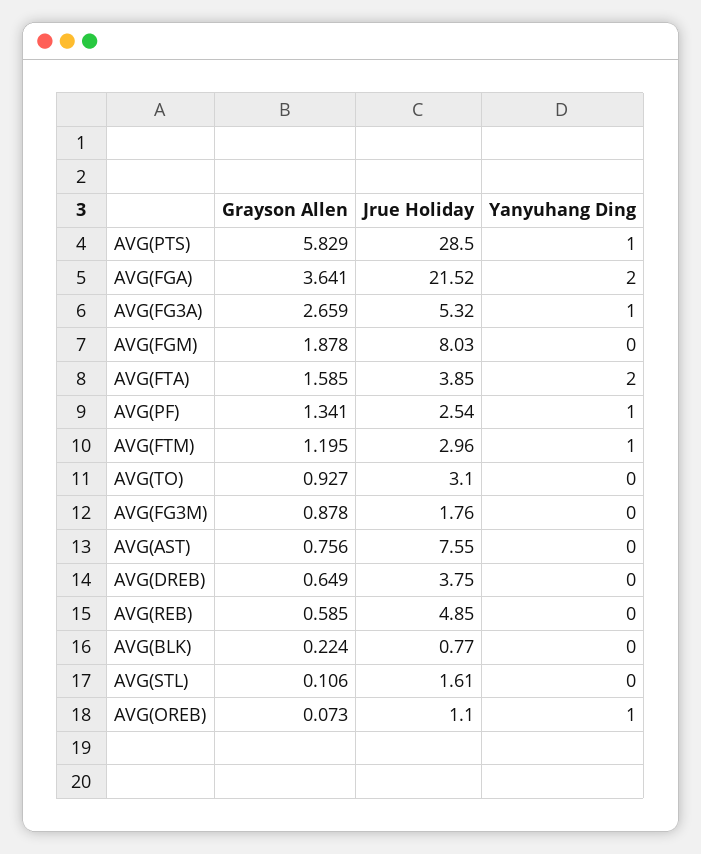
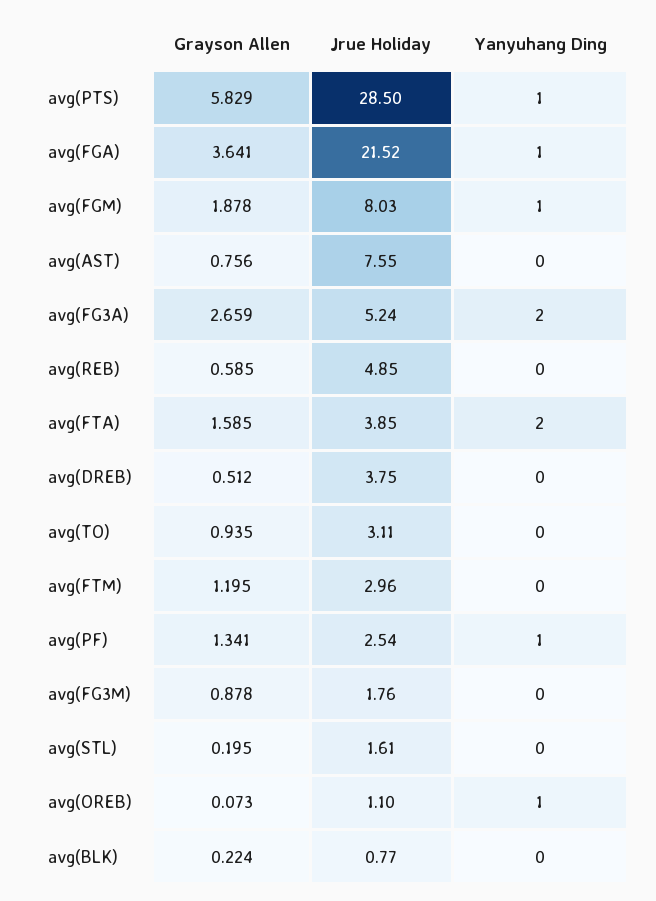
  {
    "Grayson Allen": {
      "AVG(PTS)": 5.829,
      "AVG(FGA)": 3.641,
      "AVG(FG3A)": 2.659,
      "AVG(FGM)": 1.878,
      "AVG(FTA)": 1.585,
      "AVG(PF)": 1.341,
      "AVG(FTM)": 1.195,
-     "AVG(TO)": 0.927,
+     "AVG(TO)": 0.935,
      "AVG(FG3M)": 0.878,
      "AVG(AST)": 0.756,
-     "AVG(DREB)": 0.649,
+     "AVG(DREB)": 0.512,
      "AVG(REB)": 0.585,
      "AVG(BLK)": 0.224,
-     "AVG(STL)": 0.106,
+     "AVG(STL)": 0.195,
      "AVG(OREB)": 0.073
    },
    "Jrue Holiday": {
      "AVG(PTS)": 28.5,
      "AVG(FGA)": 21.52,
-     "AVG(FG3A)": 5.32,
+     "AVG(FG3A)": 5.24,
      "AVG(FGM)": 8.03,
      "AVG(FTA)": 3.85,
      "AVG(PF)": 2.54,
      "AVG(FTM)": 2.96,
-     "AVG(TO)": 3.1,
+     "AVG(TO)": 3.11,
      "AVG(FG3M)": 1.76,
      "AVG(AST)": 7.55,
      "AVG(DREB)": 3.75,
      "AVG(REB)": 4.85,
      "AVG(BLK)": 0.77,
      "AVG(STL)": 1.61,
      "AVG(OREB)": 1.1
    },
    "Yanyuhang Ding": {
      "AVG(PTS)": 1,
-     "AVG(FGA)": 2,
+     "AVG(FGA)": 1,
-     "AVG(FG3A)": 1,
+     "AVG(FG3A)": 2,
-     "AVG(FGM)": 0,
+     "AVG(FGM)": 1,
      "AVG(FTA)": 2,
      "AVG(PF)": 1,
-     "AVG(FTM)": 1,
+     "AVG(FTM)": 0,
      "AVG(TO)": 0,
      "AVG(FG3M)": 0,
      "AVG(AST)": 0,
      "AVG(DREB)": 0,
      "AVG(REB)": 0,
      "AVG(BLK)": 0,
      "AVG(STL)": 0,
      "AVG(OREB)": 1
    }
  }

